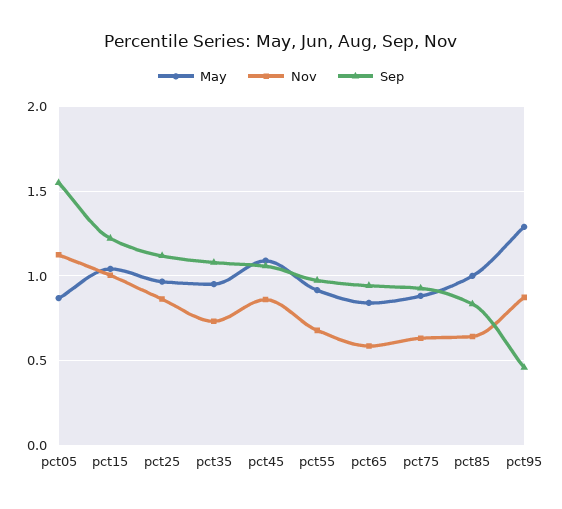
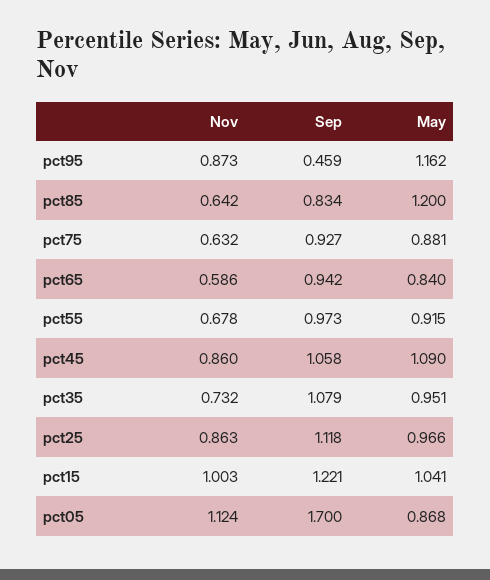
  {
    "May": {
      "pct05": 0.868,
      "pct15": 1.041,
      "pct25": 0.966,
      "pct35": 0.951,
      "pct45": 1.09,
      "pct55": 0.915,
      "pct65": 0.84,
      "pct75": 0.881,
-     "pct85": 1,
+     "pct85": 1.2,
-     "pct95": 1.3
+     "pct95": 1.162
    },
    "Nov": {
      "pct05": 1.124,
      "pct15": 1.003,
      "pct25": 0.863,
      "pct35": 0.732,
      "pct45": 0.86,
      "pct55": 0.678,
      "pct65": 0.586,
      "pct75": 0.632,
      "pct85": 0.642,
      "pct95": 0.873
    },
    "Sep": {
-     "pct05": 1.55,
+     "pct05": 1.7,
      "pct15": 1.221,
      "pct25": 1.118,
      "pct35": 1.079,
      "pct45": 1.058,
      "pct55": 0.973,
      "pct65": 0.942,
      "pct75": 0.927,
      "pct85": 0.834,
      "pct95": 0.459
    }
  }

